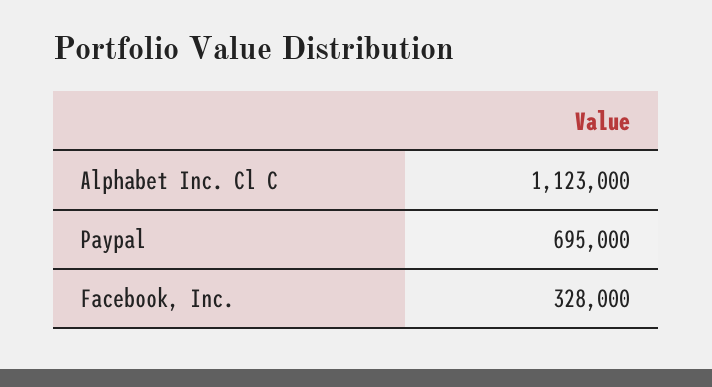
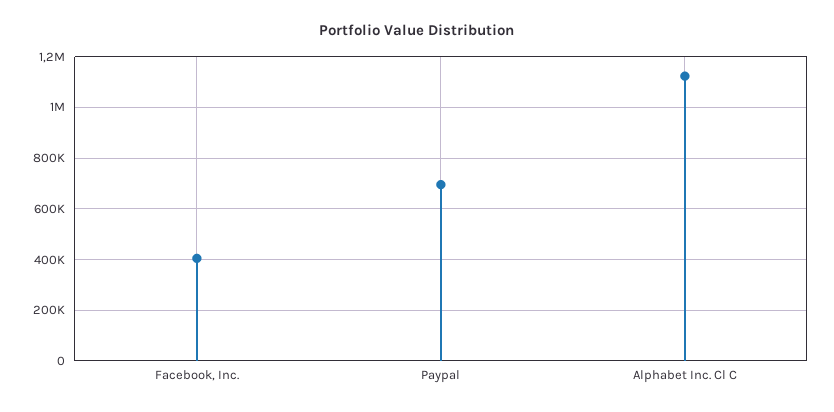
  {
    "Alphabet Inc. Cl C": 1123000,
    "Paypal": 695000,
-   "Facebook, Inc.": 328000
+   "Facebook, Inc.": 400000
  }

